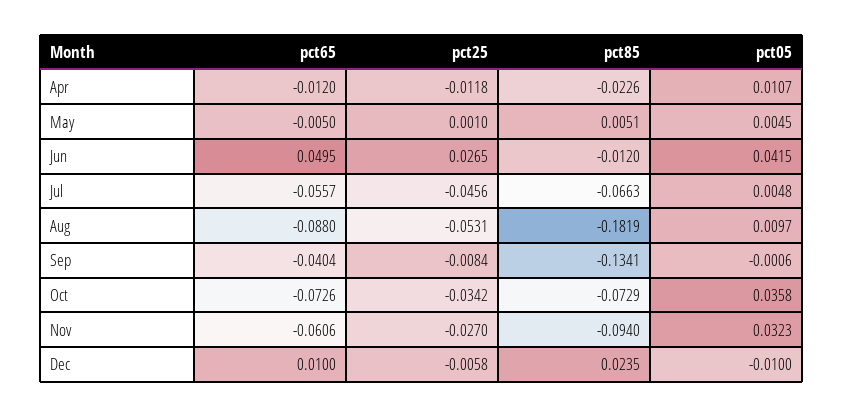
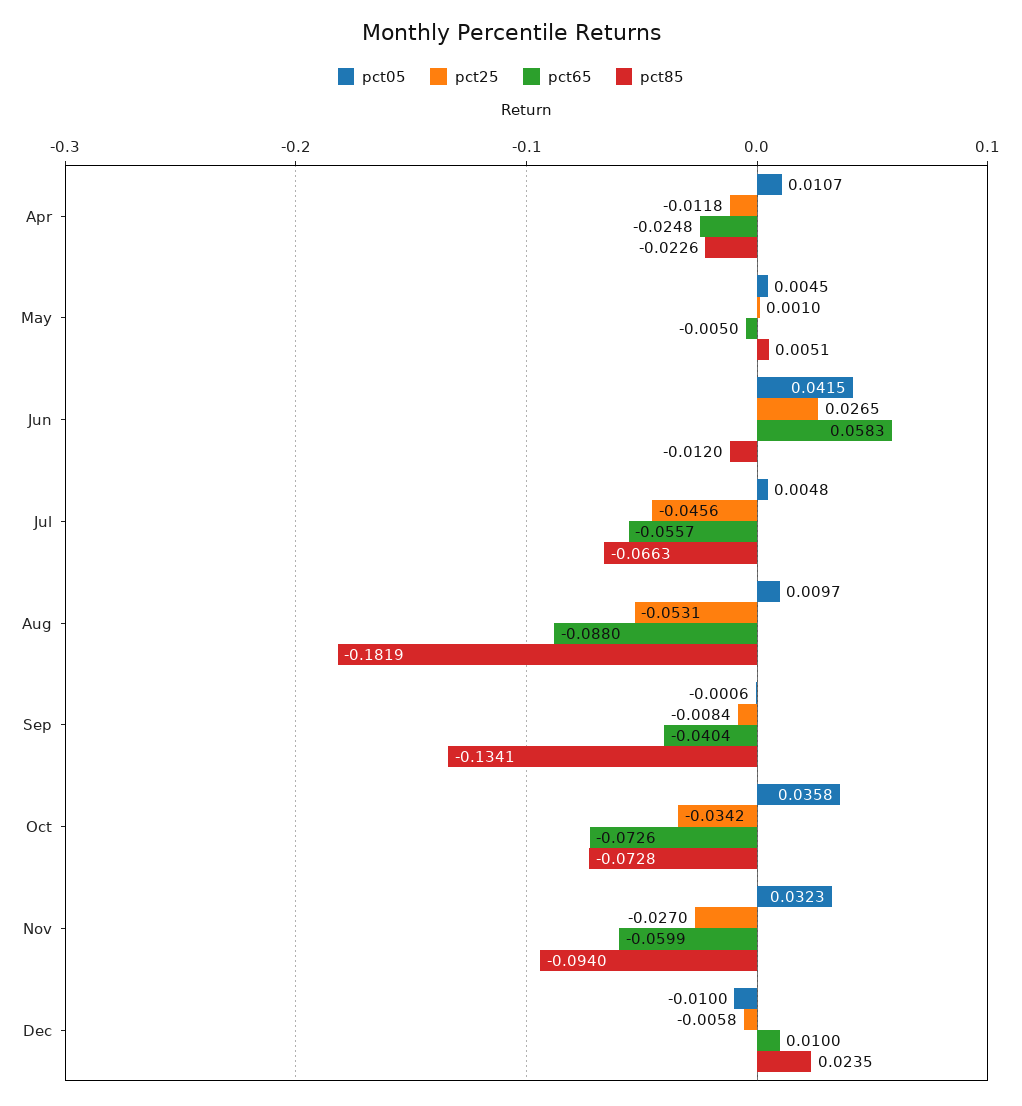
  {
    "pct65": {
-     "Apr": -0.012,
+     "Apr": -0.0248,
      "May": -0.005,
-     "Jun": 0.0495,
+     "Jun": 0.0583,
      "Jul": -0.0557,
      "Aug": -0.088,
      "Sep": -0.0404,
      "Oct": -0.0726,
-     "Nov": -0.0606,
+     "Nov": -0.0599,
      "Dec": 0.01
    },
    "pct25": {
      "Apr": -0.0118,
      "May": 0.001,
      "Jun": 0.0265,
      "Jul": -0.0456,
      "Aug": -0.0531,
      "Sep": -0.0084,
      "Oct": -0.0342,
      "Nov": -0.027,
      "Dec": -0.0058
    },
    "pct85": {
      "Apr": -0.0226,
      "May": 0.0051,
      "Jun": -0.012,
      "Jul": -0.0663,
      "Aug": -0.1819,
      "Sep": -0.1341,
-     "Oct": -0.0729,
+     "Oct": -0.0728,
      "Nov": -0.094,
      "Dec": 0.0235
    },
    "pct05": {
      "Apr": 0.0107,
      "May": 0.0045,
      "Jun": 0.0415,
      "Jul": 0.0048,
      "Aug": 0.0097,
      "Sep": -0.0006,
      "Oct": 0.0358,
      "Nov": 0.0323,
      "Dec": -0.01
    }
  }

